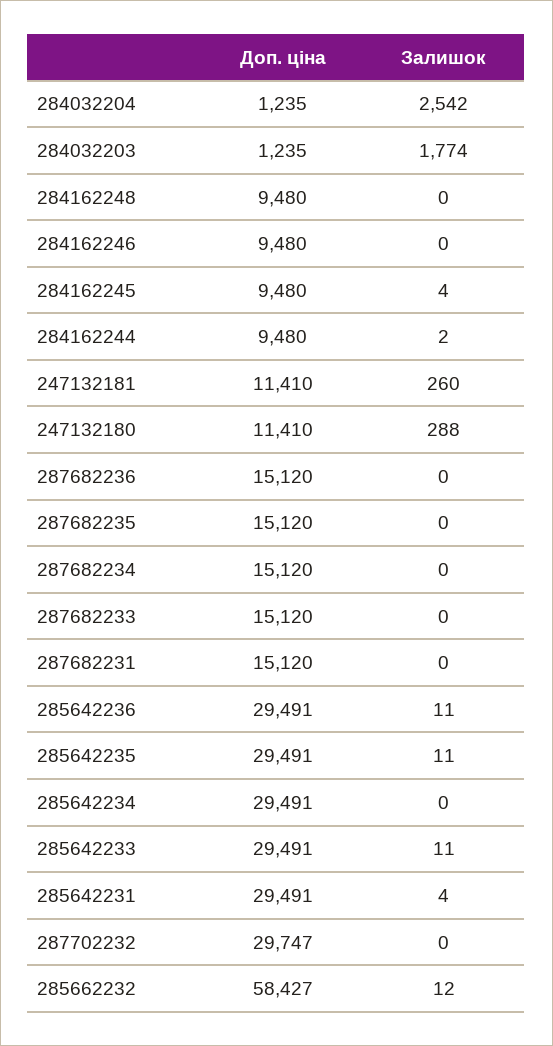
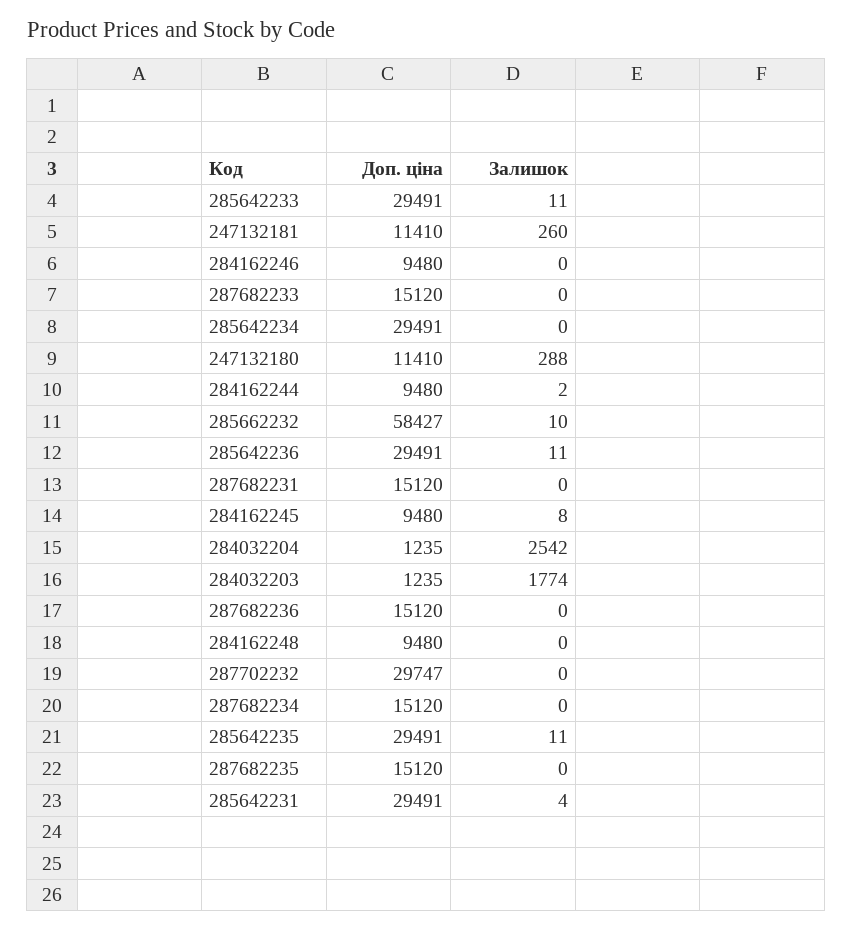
  {
    "Доп. ціна": {
      "284032204": 1235,
      "284032203": 1235,
      "284162248": 9480,
      "284162246": 9480,
      "284162245": 9480,
      "284162244": 9480,
      "247132181": 11410,
      "247132180": 11410,
      "287682236": 15120,
      "287682235": 15120,
      "287682234": 15120,
      "287682233": 15120,
      "287682231": 15120,
      "285642236": 29491,
      "285642235": 29491,
      "285642234": 29491,
      "285642233": 29491,
      "285642231": 29491,
      "287702232": 29747,
      "285662232": 58427
    },
    "Залишок": {
      "284032204": 2542,
      "284032203": 1774,
      "284162248": 0,
      "284162246": 0,
-     "284162245": 4,
+     "284162245": 8,
      "284162244": 2,
      "247132181": 260,
      "247132180": 288,
      "287682236": 0,
      "287682235": 0,
      "287682234": 0,
      "287682233": 0,
      "287682231": 0,
      "285642236": 11,
      "285642235": 11,
      "285642234": 0,
      "285642233": 11,
      "285642231": 4,
      "287702232": 0,
-     "285662232": 12
+     "285662232": 10
    }
  }

